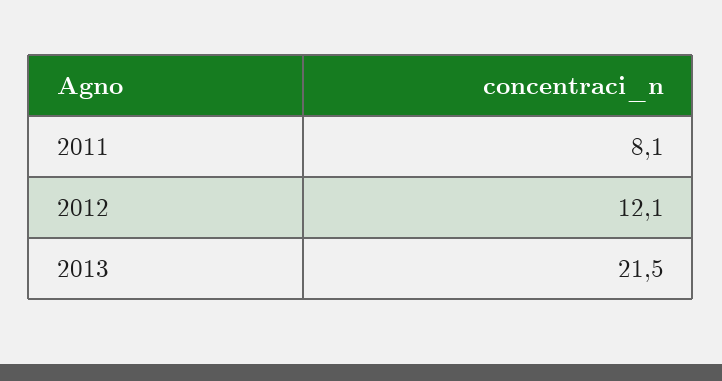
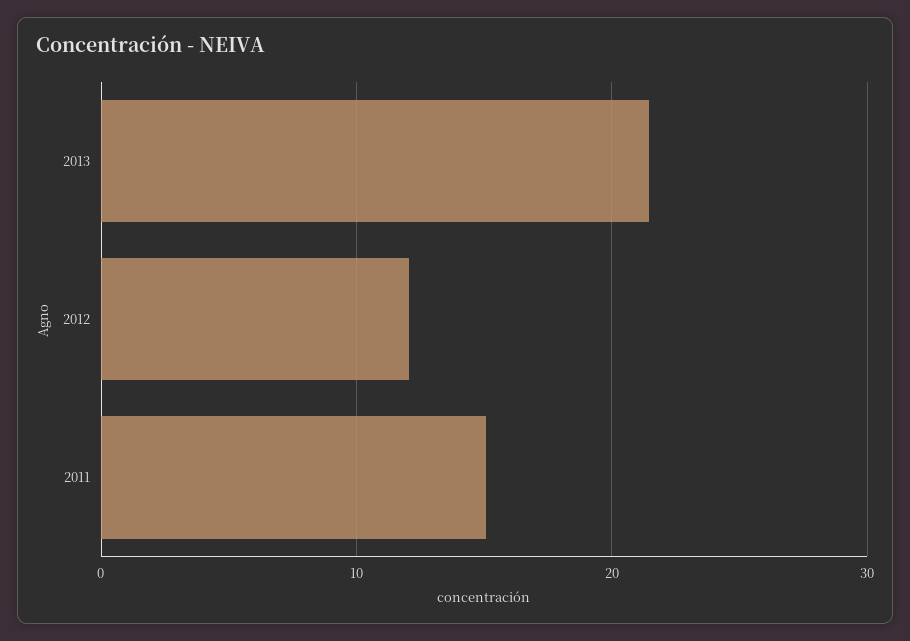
  {
-   "2011": 8.1,
+   "2011": 15,
    "2012": 12.1,
    "2013": 21.5
  }

